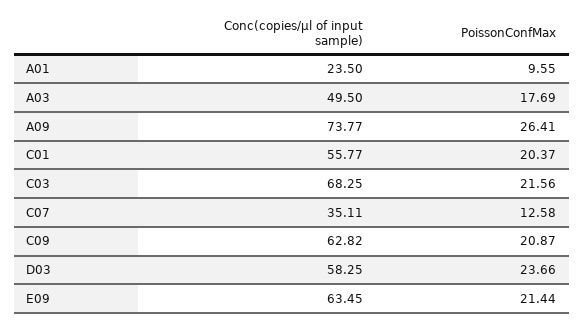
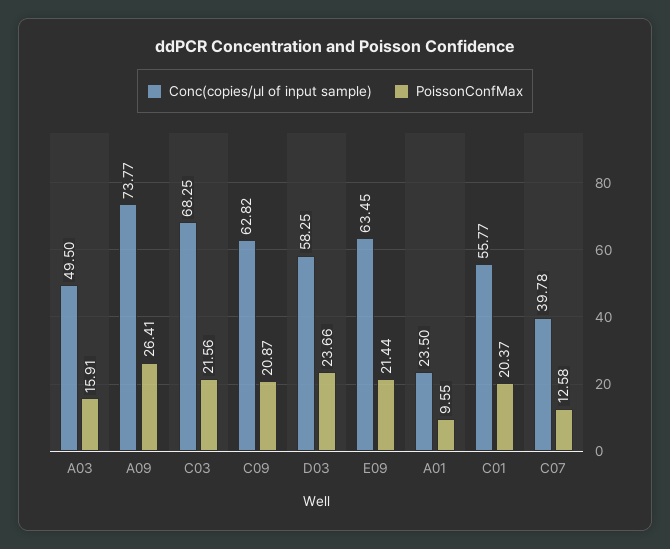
  {
    "Conc(copies/µl of input sample)": {
      "A01": 23.5,
      "A03": 49.5,
      "A09": 73.77,
      "C01": 55.77,
      "C03": 68.25,
-     "C07": 35.11,
+     "C07": 39.78,
      "C09": 62.82,
      "D03": 58.25,
      "E09": 63.45
    },
    "PoissonConfMax": {
      "A01": 9.55,
-     "A03": 17.69,
+     "A03": 15.91,
      "A09": 26.41,
      "C01": 20.37,
      "C03": 21.56,
      "C07": 12.58,
      "C09": 20.87,
      "D03": 23.66,
      "E09": 21.44
    }
  }

